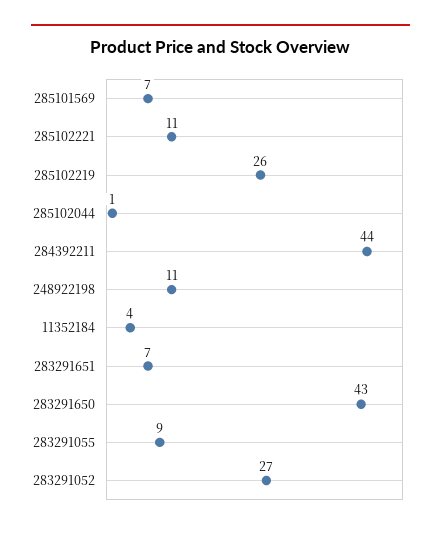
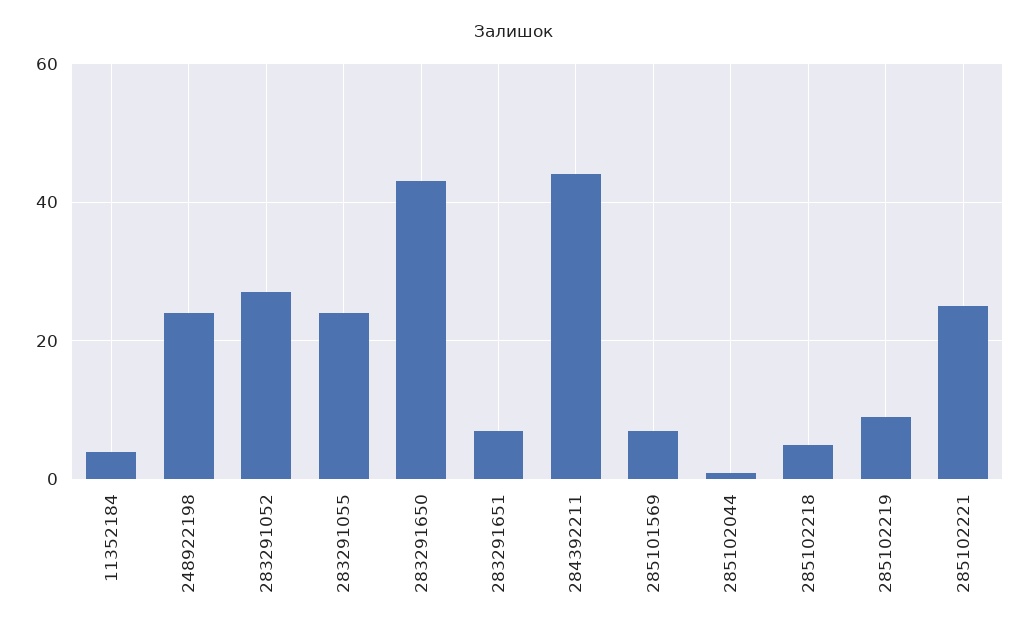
  {
    "285101569": 7,
-   "285102221": 11,
+   "285102221": 25,
-   "285102219": 26,
+   "285102219": 10,
    "285102044": 1,
    "284392211": 44,
-   "248922198": 11,
+   "248922198": 25,
    "11352184": 4,
    "283291651": 7,
    "283291650": 43,
-   "283291055": 9,
+   "283291055": 25,
-   "283291052": 27
+   "283291052": 27,
+   "285102218": 5
  }

